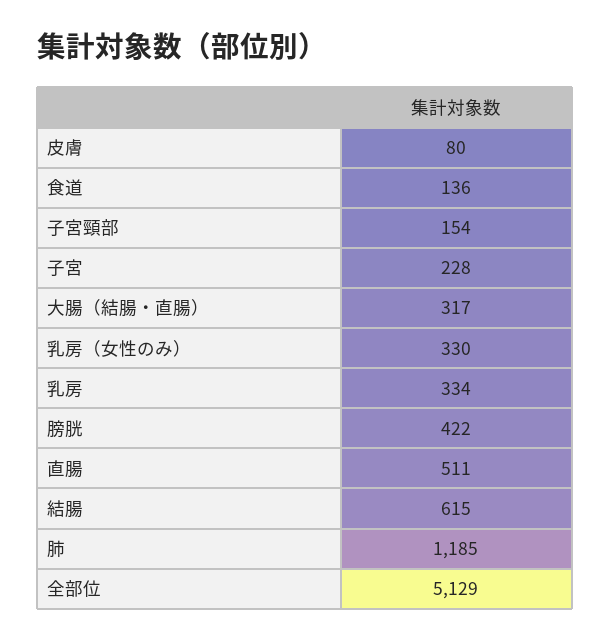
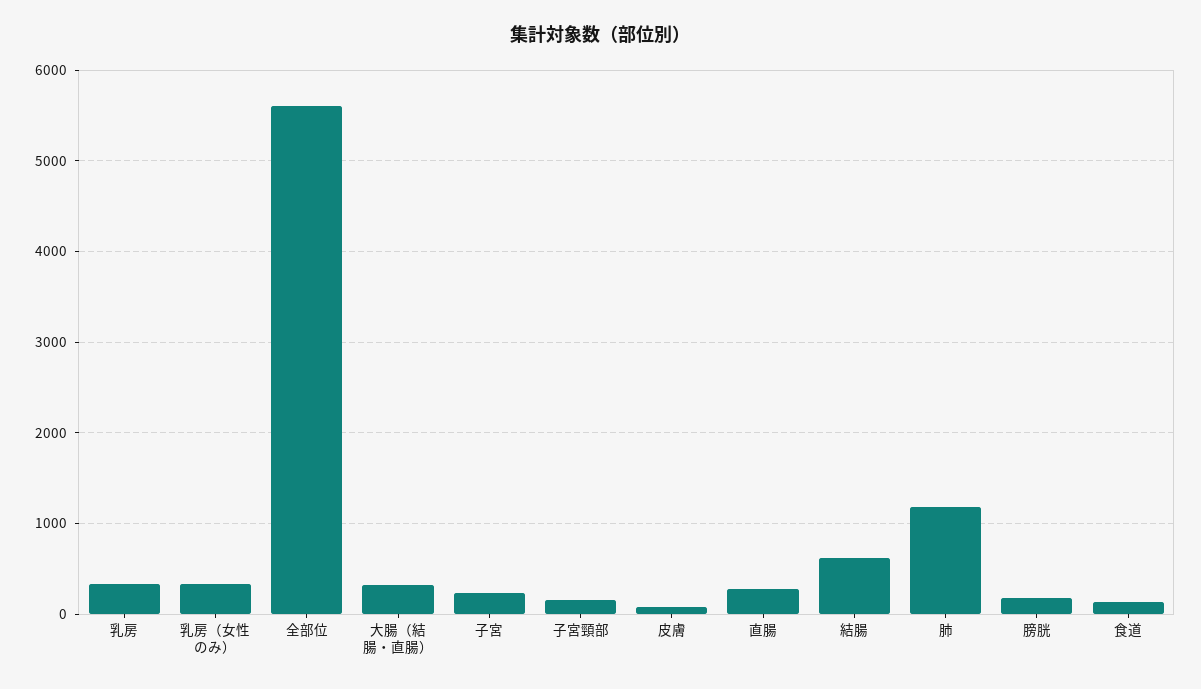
  {
    "皮膚": 80,
    "食道": 136,
    "子宮頸部": 154,
    "子宮": 228,
    "大腸（結腸・直腸）": 317,
    "乳房（女性のみ）": 330,
    "乳房": 334,
-   "膀胱": 422,
+   "膀胱": 200,
-   "直腸": 511,
+   "直腸": 300,
    "結腸": 615,
    "肺": 1185,
-   "全部位": 5129
+   "全部位": 5600
  }

